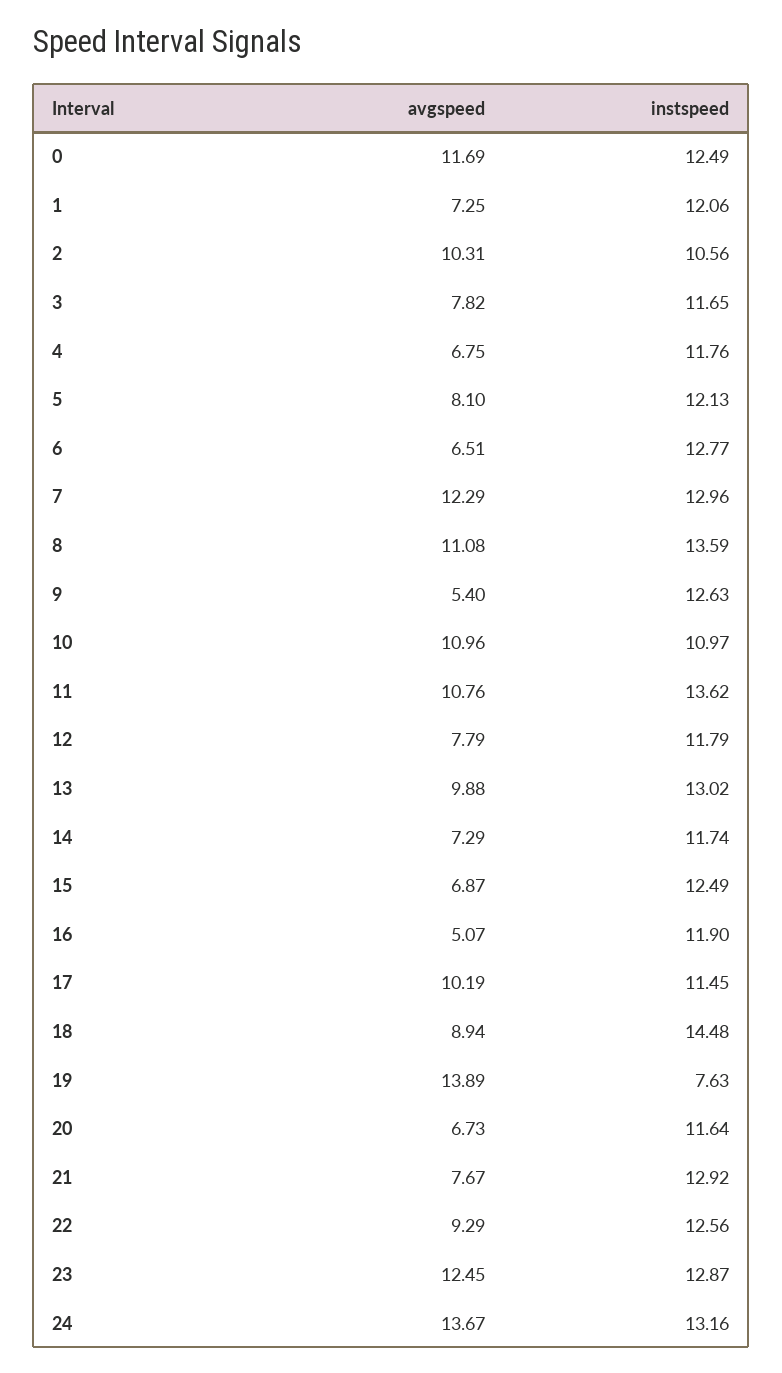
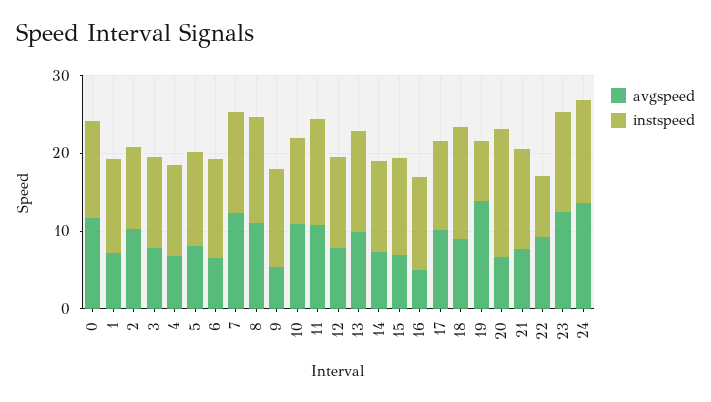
  {
    "avgspeed": {
      "0": 11.69,
      "1": 7.25,
      "2": 10.31,
      "3": 7.82,
      "4": 6.75,
      "5": 8.1,
      "6": 6.51,
      "7": 12.29,
      "8": 11.08,
      "9": 5.4,
      "10": 10.96,
      "11": 10.76,
      "12": 7.79,
      "13": 9.88,
      "14": 7.29,
      "15": 6.87,
      "16": 5.07,
      "17": 10.19,
      "18": 8.94,
      "19": 13.89,
      "20": 6.73,
      "21": 7.67,
      "22": 9.29,
      "23": 12.45,
      "24": 13.67
    },
    "instspeed": {
      "0": 12.49,
      "1": 12.06,
      "2": 10.56,
      "3": 11.65,
      "4": 11.76,
      "5": 12.13,
      "6": 12.77,
      "7": 12.96,
      "8": 13.59,
      "9": 12.63,
      "10": 10.97,
      "11": 13.62,
      "12": 11.79,
      "13": 13.02,
      "14": 11.74,
      "15": 12.49,
      "16": 11.9,
      "17": 11.45,
      "18": 14.48,
      "19": 7.63,
-     "20": 11.64,
+     "20": 16,
      "21": 12.92,
-     "22": 12.56,
+     "22": 8,
      "23": 12.87,
      "24": 13.16
    }
  }

